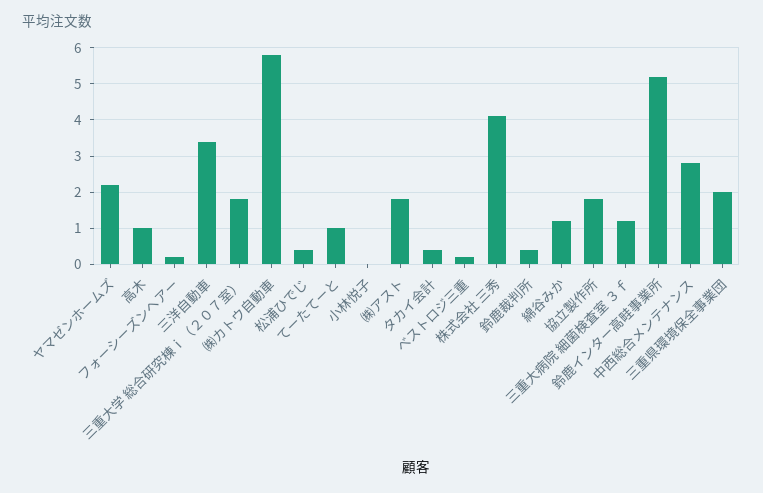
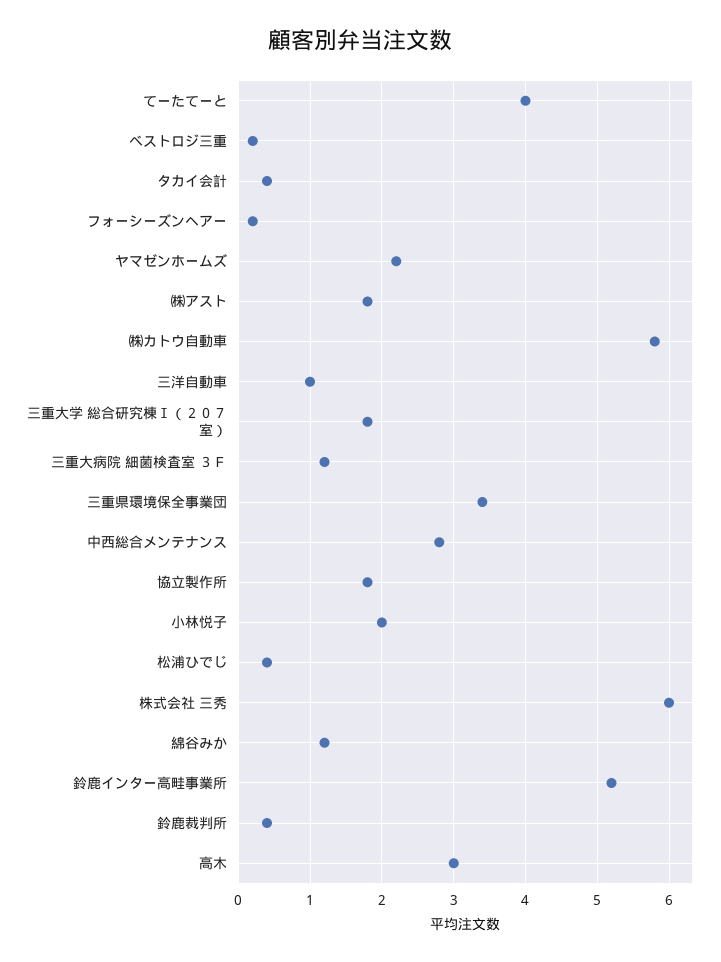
  {
    "ヤマゼンホームズ": 2.2,
-   "高木": 1,
+   "高木": 3,
    "フォーシーズンヘアー": 0.2,
-   "三洋自動車": 3.5,
+   "三洋自動車": 1,
    "三重大学 総合研究棟ⅰ（２０７室）": 1.8,
    "㈱カトウ自動車": 5.8,
    "松浦ひでじ": 0.4,
-   "てーたてーと": 1,
+   "てーたてーと": 4,
-   "小林悦子": 0,
+   "小林悦子": 2,
    "㈱アスト": 1.8,
    "タカイ会計": 0.4,
    "べストロジ三重": 0.2,
-   "株式会社 三秀": 4,
+   "株式会社 三秀": 6,
    "鈴鹿裁判所": 0.4,
    "綿谷みか": 1.2,
    "協立製作所": 1.8,
    "三重大病院 細菌検査室 ３ｆ": 1.2,
    "鈴鹿インター高畦事業所": 5.2,
    "中西総合メンテナンス": 2.8,
-   "三重県環境保全事業団": 2
+   "三重県環境保全事業団": 3.4
  }

